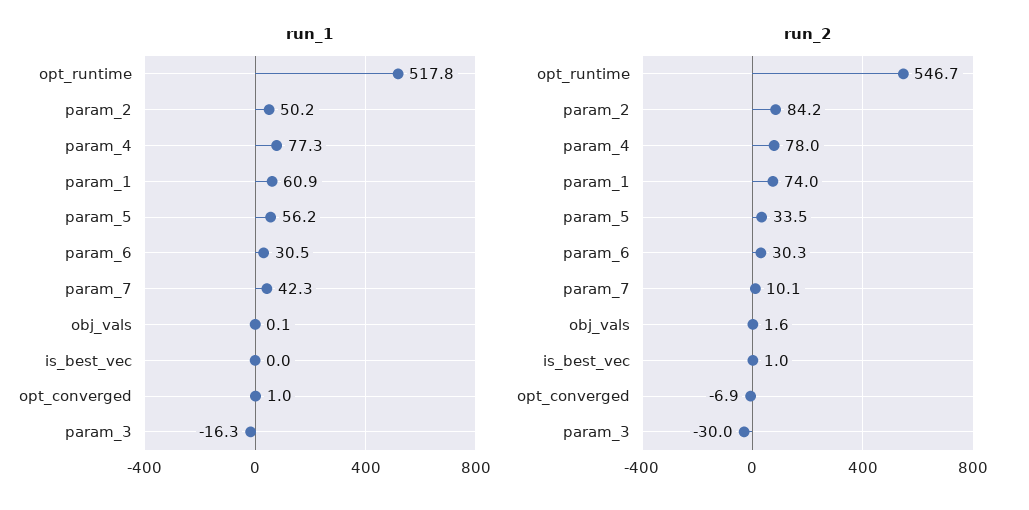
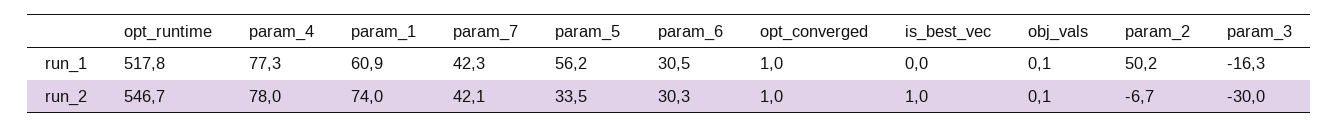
  {
    "run_1": {
      "opt_runtime": 517.8,
      "param_2": 50.2,
      "param_4": 77.3,
      "param_1": 60.9,
      "param_5": 56.2,
      "param_6": 30.5,
      "param_7": 42.3,
      "obj_vals": 0.1,
      "is_best_vec": 0,
      "opt_converged": 1,
      "param_3": -16.3
    },
    "run_2": {
      "opt_runtime": 546.7,
-     "param_2": 84.2,
+     "param_2": -6.7,
      "param_4": 78,
      "param_1": 74,
      "param_5": 33.5,
      "param_6": 30.3,
-     "param_7": 10.1,
+     "param_7": 42.1,
-     "obj_vals": 1.6,
+     "obj_vals": 0.1,
      "is_best_vec": 1,
-     "opt_converged": -6.9,
+     "opt_converged": 1,
      "param_3": -30
    }
  }

